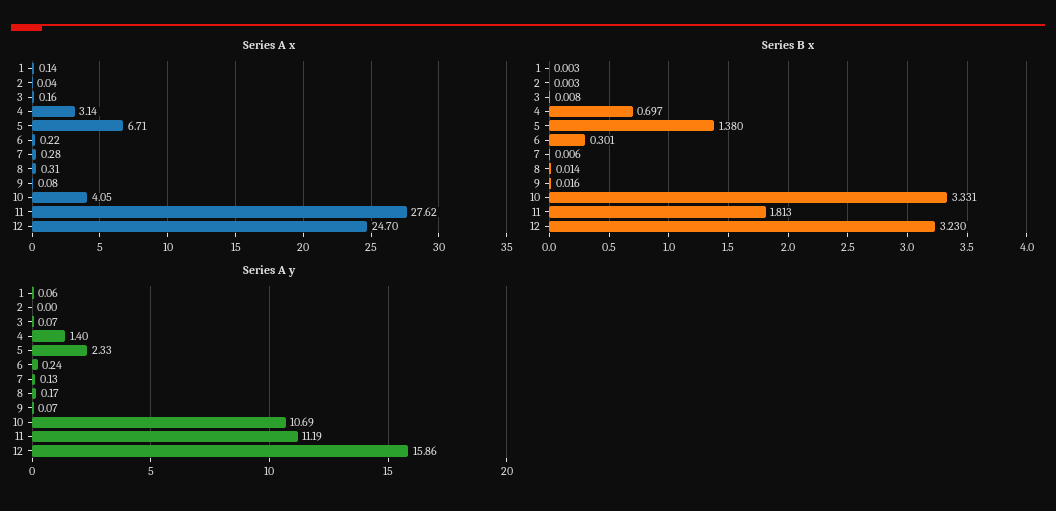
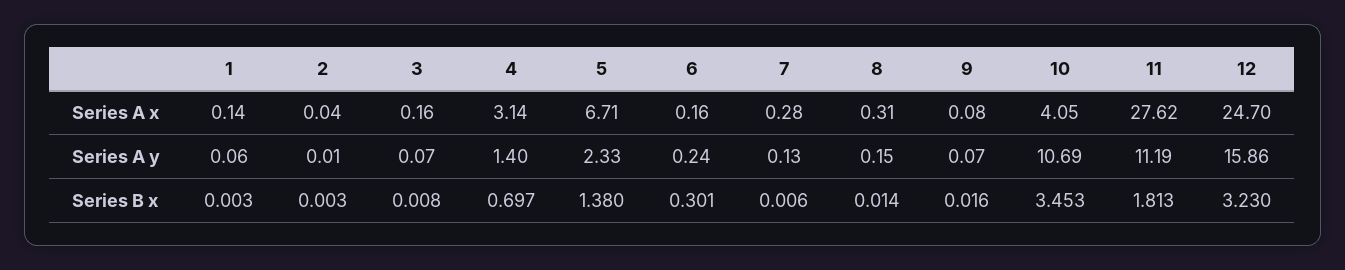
  {
    "Series A x": {
      "1": 0.14,
      "2": 0.04,
      "3": 0.16,
      "4": 3.14,
      "5": 6.71,
-     "6": 0.22,
+     "6": 0.16,
      "7": 0.28,
      "8": 0.31,
      "9": 0.08,
      "10": 4.05,
      "11": 27.62,
      "12": 24.7
    },
    "Series B x": {
      "1": 0.003,
      "2": 0.003,
      "3": 0.008,
      "4": 0.697,
      "5": 1.38,
      "6": 0.301,
      "7": 0.006,
      "8": 0.014,
      "9": 0.016,
-     "10": 3.331,
+     "10": 3.453,
      "11": 1.813,
      "12": 3.23
    },
    "Series A y": {
      "1": 0.06,
-     "2": 0,
+     "2": 0.01,
      "3": 0.07,
      "4": 1.4,
      "5": 2.33,
      "6": 0.24,
      "7": 0.13,
-     "8": 0.17,
+     "8": 0.15,
      "9": 0.07,
      "10": 10.69,
      "11": 11.19,
      "12": 15.86
    }
  }

